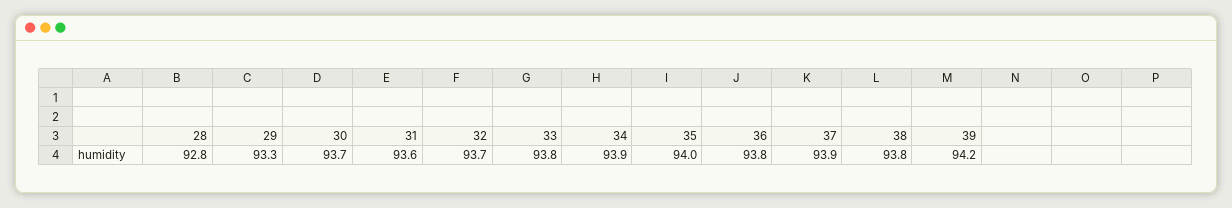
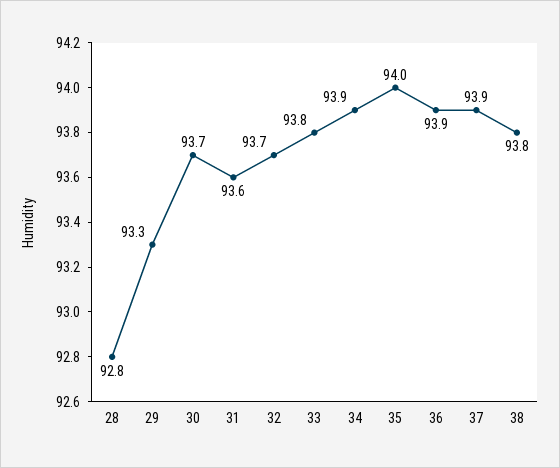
  {
    "28": 92.8,
    "29": 93.3,
    "30": 93.7,
    "31": 93.6,
    "32": 93.7,
    "33": 93.8,
    "34": 93.9,
    "35": 94,
-   "36": 93.8,
+   "36": 93.9,
    "37": 93.9,
-   "38": 93.8,
+   "38": 93.8
-   "39": 94.2
  }

